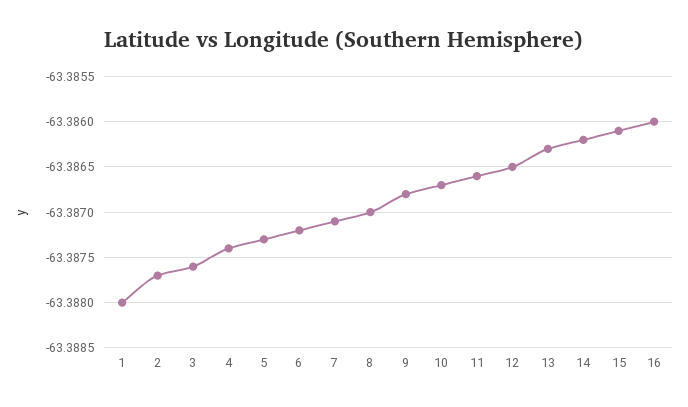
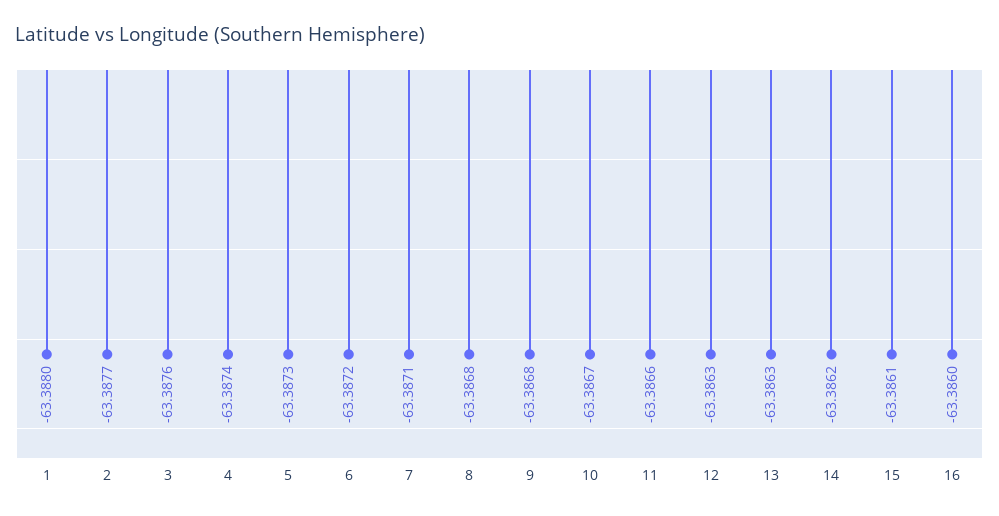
  {
    "1": -63.388,
    "2": -63.3877,
    "3": -63.3876,
    "4": -63.3874,
    "5": -63.3873,
    "6": -63.3872,
    "7": -63.3871,
-   "8": -63.387,
+   "8": -63.3868,
    "9": -63.3868,
    "10": -63.3867,
    "11": -63.3866,
-   "12": -63.3865,
+   "12": -63.3863,
    "13": -63.3863,
    "14": -63.3862,
    "15": -63.3861,
    "16": -63.386
  }

